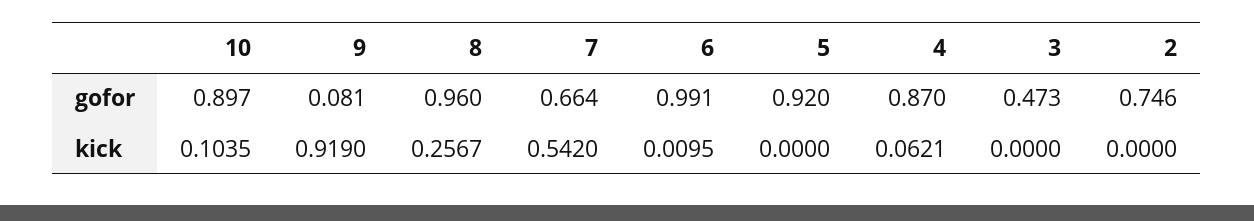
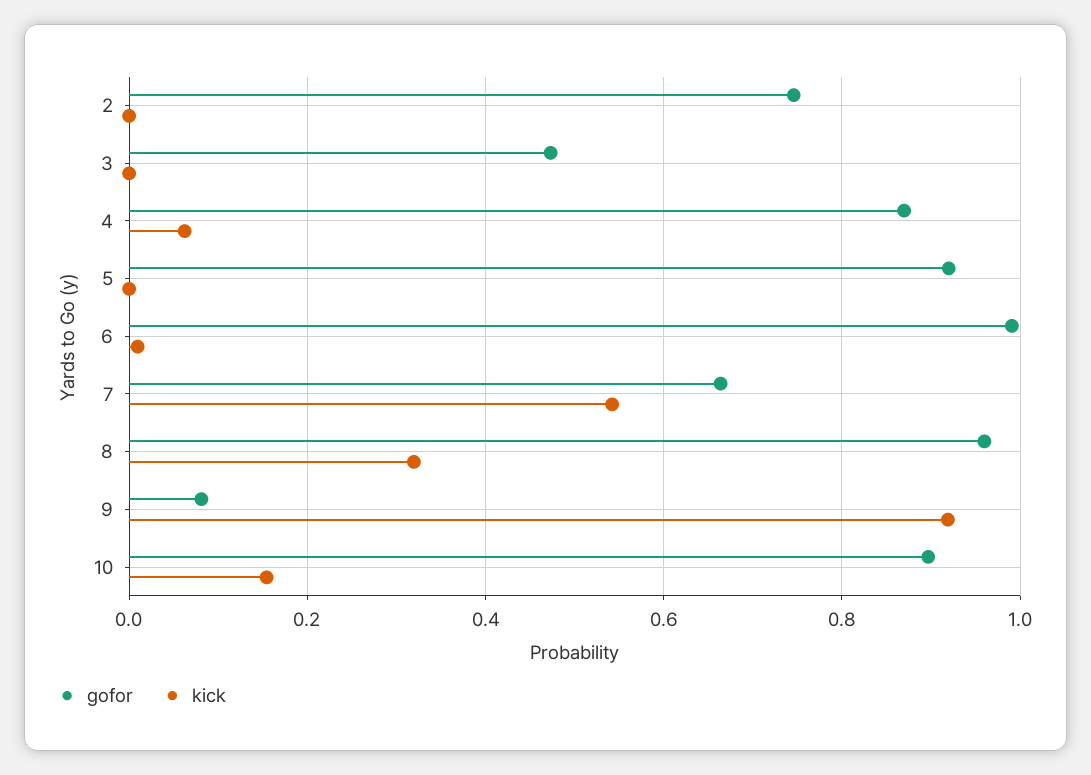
  {
    "gofor": {
      "10": 0.897,
      "9": 0.081,
      "8": 0.96,
      "7": 0.664,
      "6": 0.991,
      "5": 0.92,
      "4": 0.87,
      "3": 0.473,
      "2": 0.746
    },
    "kick": {
-     "10": 0.1035,
+     "10": 0.16,
      "9": 0.919,
-     "8": 0.2567,
+     "8": 0.32,
      "7": 0.542,
      "6": 0.0095,
      "5": 0,
      "4": 0.0621,
      "3": 0,
      "2": 0
    }
  }

